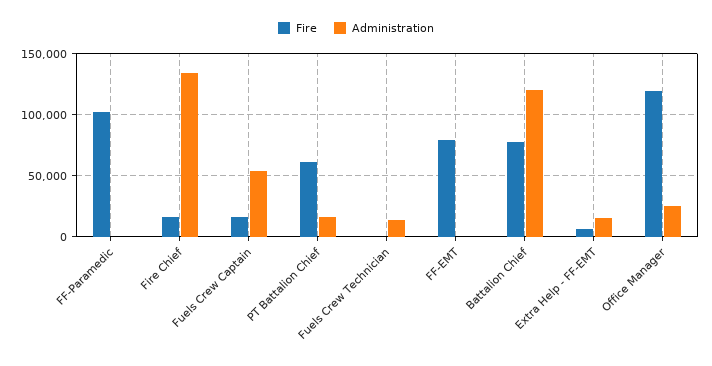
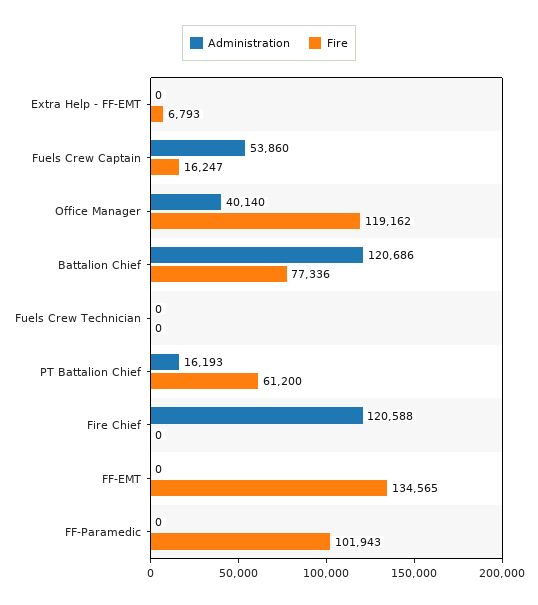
  {
    "Fire": {
      "FF-Paramedic": 101943,
-     "Fire Chief": 15000,
+     "Fire Chief": 0,
      "Fuels Crew Captain": 16247,
      "PT Battalion Chief": 61200,
      "Fuels Crew Technician": 0,
-     "FF-EMT": 80000,
+     "FF-EMT": 134565,
      "Battalion Chief": 77336,
      "Extra Help - FF-EMT": 6793,
      "Office Manager": 119162
    },
    "Administration": {
      "FF-Paramedic": 0,
-     "Fire Chief": 135000,
+     "Fire Chief": 120588,
      "Fuels Crew Captain": 53860,
      "PT Battalion Chief": 16193,
-     "Fuels Crew Technician": 15000,
+     "Fuels Crew Technician": 0,
      "FF-EMT": 0,
      "Battalion Chief": 120686,
-     "Extra Help - FF-EMT": 15000,
+     "Extra Help - FF-EMT": 0,
-     "Office Manager": 25000
+     "Office Manager": 40140
    }
  }

